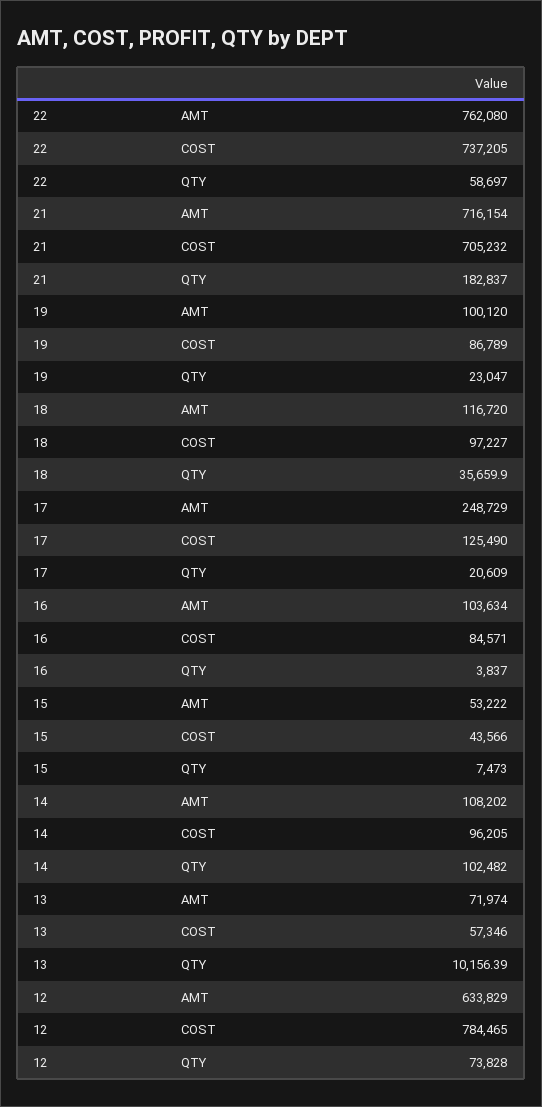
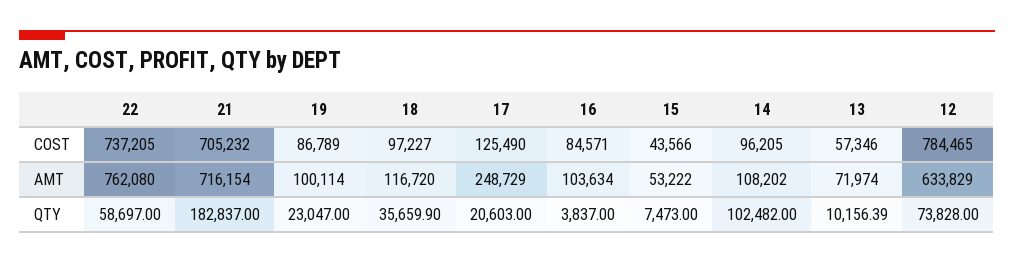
  {
    "22": {
      "AMT": 762080,
      "COST": 737205,
      "QTY": 58697
    },
    "21": {
      "AMT": 716154,
      "COST": 705232,
      "QTY": 182837
    },
    "19": {
-     "AMT": 100120,
+     "AMT": 100114,
      "COST": 86789,
      "QTY": 23047
    },
    "18": {
      "AMT": 116720,
      "COST": 97227,
      "QTY": 35659.9
    },
    "17": {
      "AMT": 248729,
      "COST": 125490,
-     "QTY": 20609
+     "QTY": 20603
    },
    "16": {
      "AMT": 103634,
      "COST": 84571,
      "QTY": 3837
    },
    "15": {
      "AMT": 53222,
      "COST": 43566,
      "QTY": 7473
    },
    "14": {
      "AMT": 108202,
      "COST": 96205,
      "QTY": 102482
    },
    "13": {
      "AMT": 71974,
      "COST": 57346,
      "QTY": 10156.39
    },
    "12": {
      "AMT": 633829,
      "COST": 784465,
      "QTY": 73828
    }
  }

